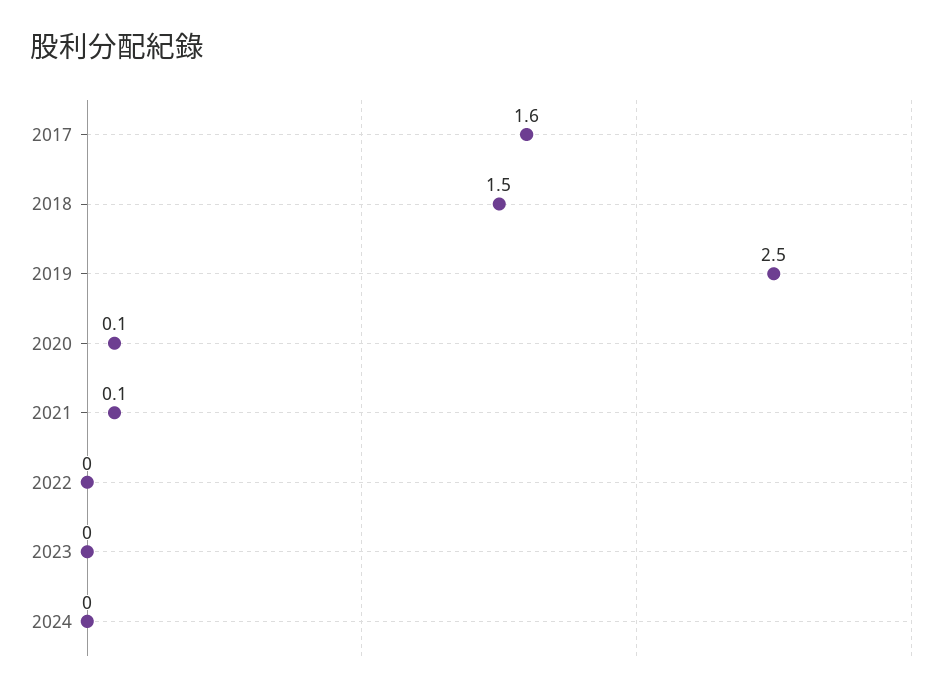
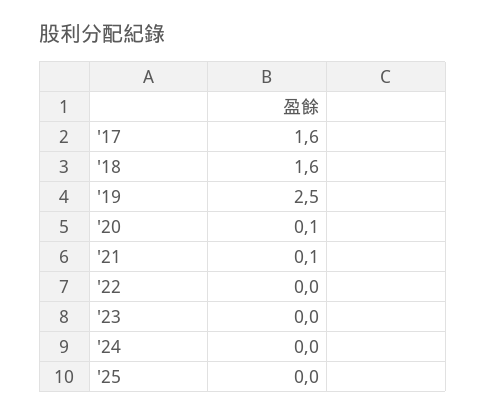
  {
    "2017": 1.6,
-   "2018": 1.5,
+   "2018": 1.6,
    "2019": 2.5,
    "2020": 0.1,
    "2021": 0.1,
    "2022": 0,
    "2023": 0,
-   "2024": 0
+   "2024": 0,
+   "'25": 0
  }

